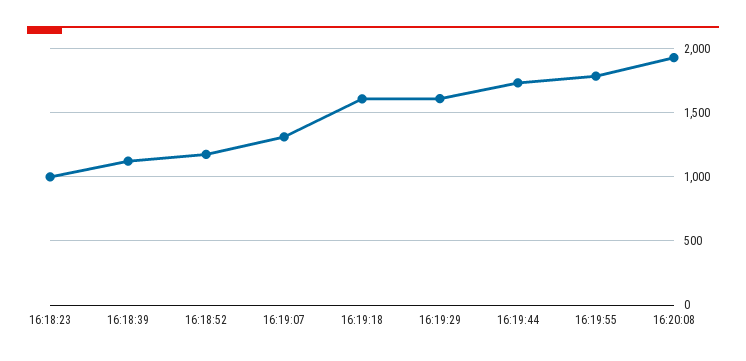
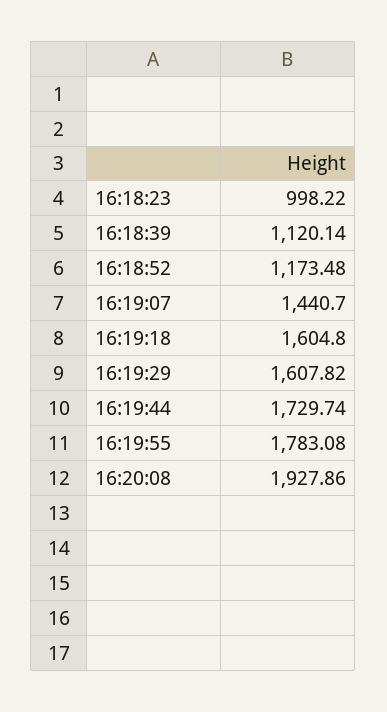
  {
    "16:18:23": 998.22,
    "16:18:39": 1120.14,
    "16:18:52": 1173.48,
-   "16:19:07": 1300,
+   "16:19:07": 1440.7,
    "16:19:18": 1604.8,
    "16:19:29": 1607.82,
    "16:19:44": 1729.74,
    "16:19:55": 1783.08,
    "16:20:08": 1927.86
  }

